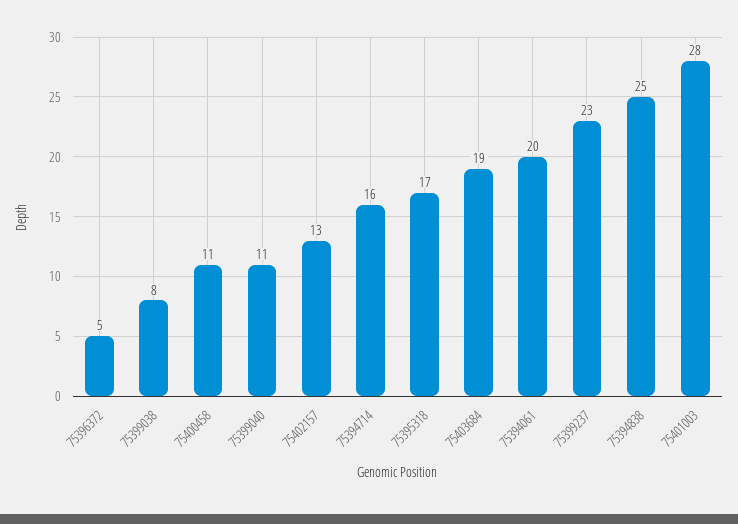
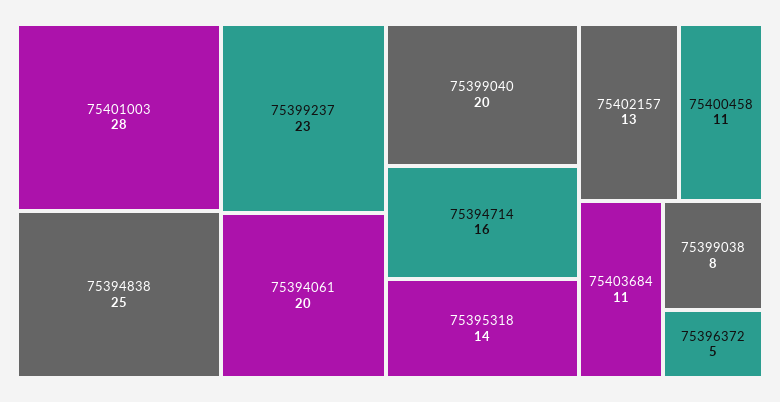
  {
    "75396372": 5,
    "75399038": 8,
    "75400458": 11,
-   "75399040": 11,
+   "75399040": 20,
    "75402157": 13,
    "75394714": 16,
-   "75395318": 17,
+   "75395318": 14,
-   "75403684": 19,
+   "75403684": 11,
    "75394061": 20,
    "75399237": 23,
    "75394838": 25,
    "75401003": 28
  }

